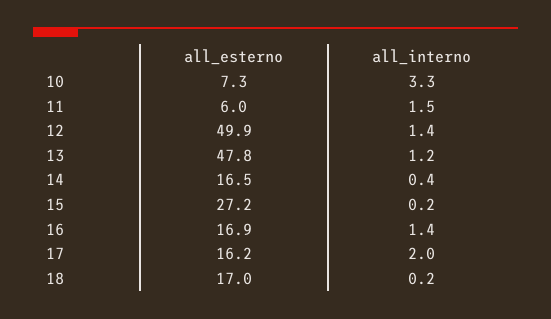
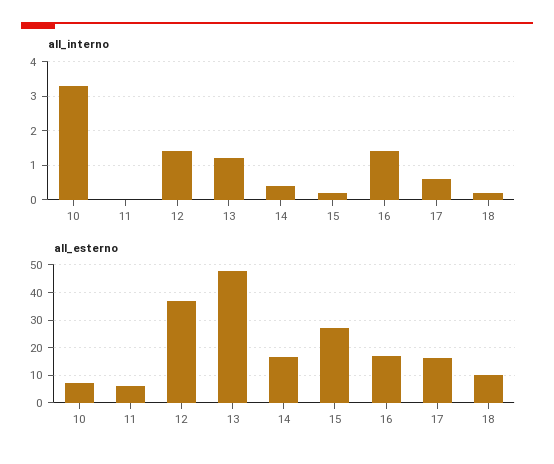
  {
    "all_esterno": {
      "10": 7.3,
      "11": 6,
-     "12": 49.9,
+     "12": 37.5,
      "13": 47.8,
      "14": 16.5,
      "15": 27.2,
      "16": 16.9,
      "17": 16.2,
-     "18": 17
+     "18": 10
    },
    "all_interno": {
      "10": 3.3,
-     "11": 1.5,
+     "11": 0,
      "12": 1.4,
      "13": 1.2,
      "14": 0.4,
      "15": 0.2,
      "16": 1.4,
-     "17": 2,
+     "17": 0.5,
      "18": 0.2
    }
  }

